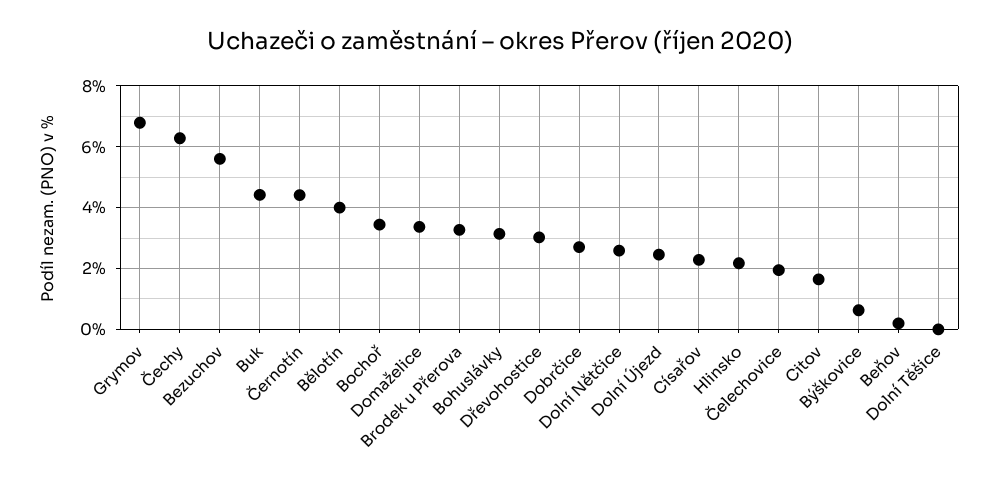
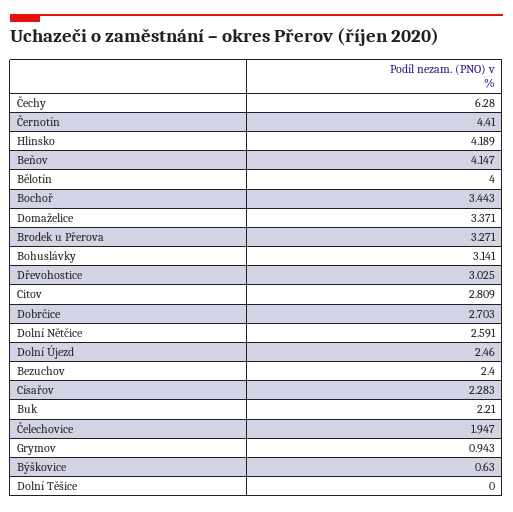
  {
-   "Grymov": 6.8,
+   "Grymov": 0.943,
    "Čechy": 6.28,
-   "Bezuchov": 5.6,
+   "Bezuchov": 2.4,
-   "Buk": 4.4,
+   "Buk": 2.21,
    "Černotín": 4.41,
    "Bělotín": 4,
    "Bochoř": 3.443,
    "Domaželice": 3.371,
    "Brodek u Přerova": 3.271,
    "Bohuslávky": 3.141,
    "Dřevohostice": 3.025,
    "Dobrčice": 2.703,
    "Dolní Nětčice": 2.591,
    "Dolní Újezd": 2.46,
    "Císařov": 2.283,
-   "Hlinsko": 2.2,
+   "Hlinsko": 4.189,
    "Čelechovice": 1.947,
-   "Citov": 1.6,
+   "Citov": 2.809,
    "Býškovice": 0.63,
-   "Beňov": 0.2,
+   "Beňov": 4.147,
    "Dolní Těšice": 0
  }

